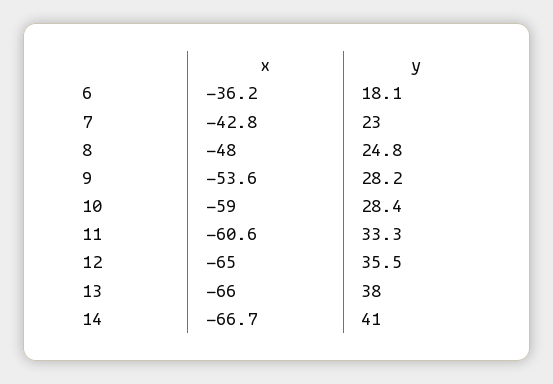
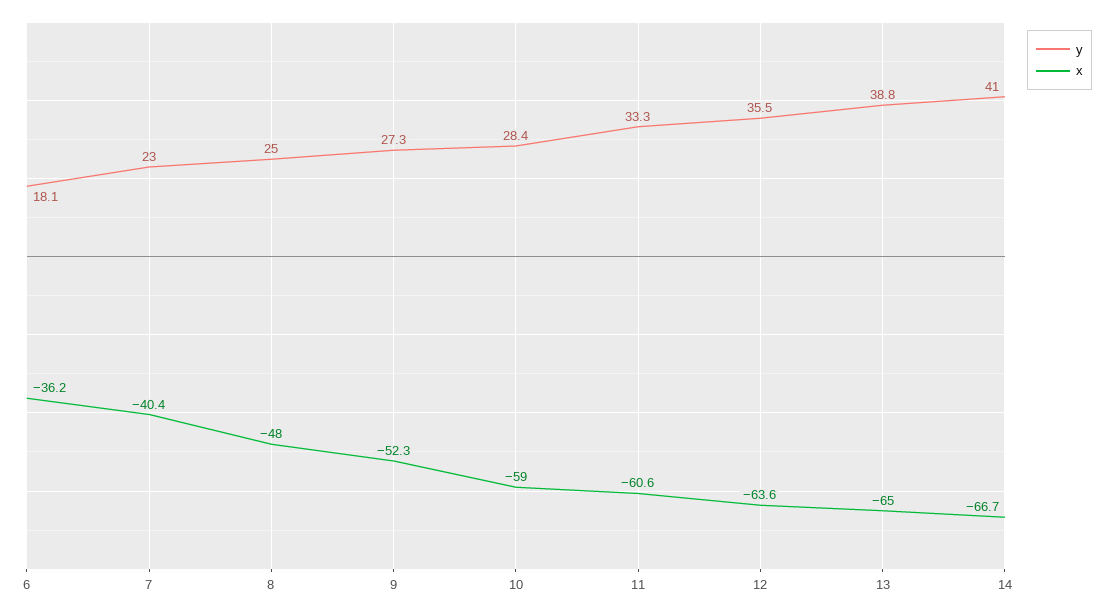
  {
    "x": {
      "6": -36.2,
-     "7": -42.8,
+     "7": -40.4,
      "8": -48,
-     "9": -53.6,
+     "9": -52.3,
      "10": -59,
      "11": -60.6,
-     "12": -65,
+     "12": -63.6,
-     "13": -66,
+     "13": -65,
      "14": -66.7
    },
    "y": {
      "6": 18.1,
      "7": 23,
-     "8": 24.8,
+     "8": 25,
-     "9": 28.2,
+     "9": 27.3,
      "10": 28.4,
      "11": 33.3,
      "12": 35.5,
-     "13": 38,
+     "13": 38.8,
      "14": 41
    }
  }

